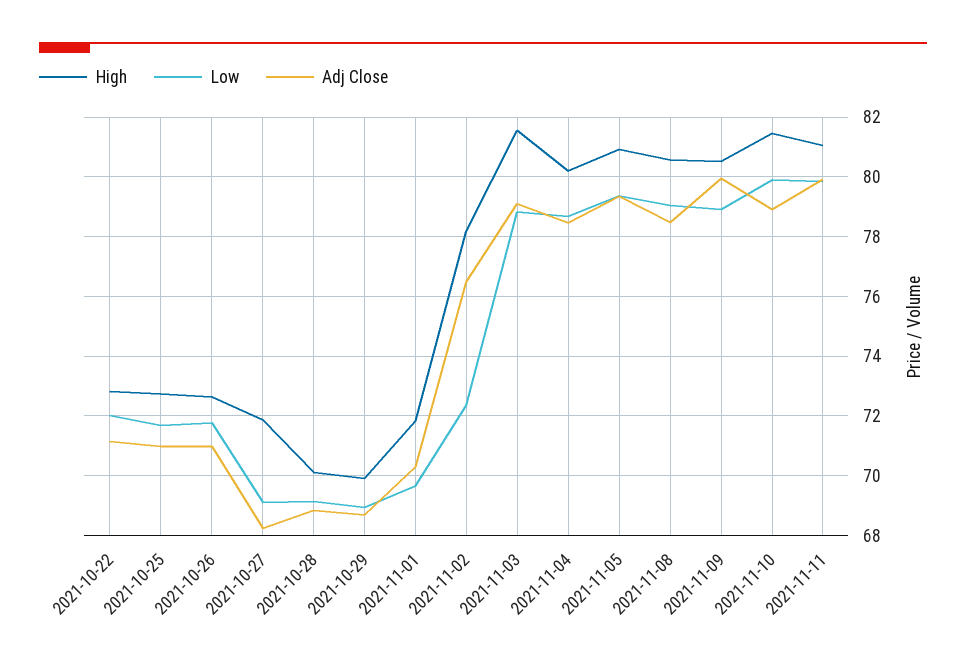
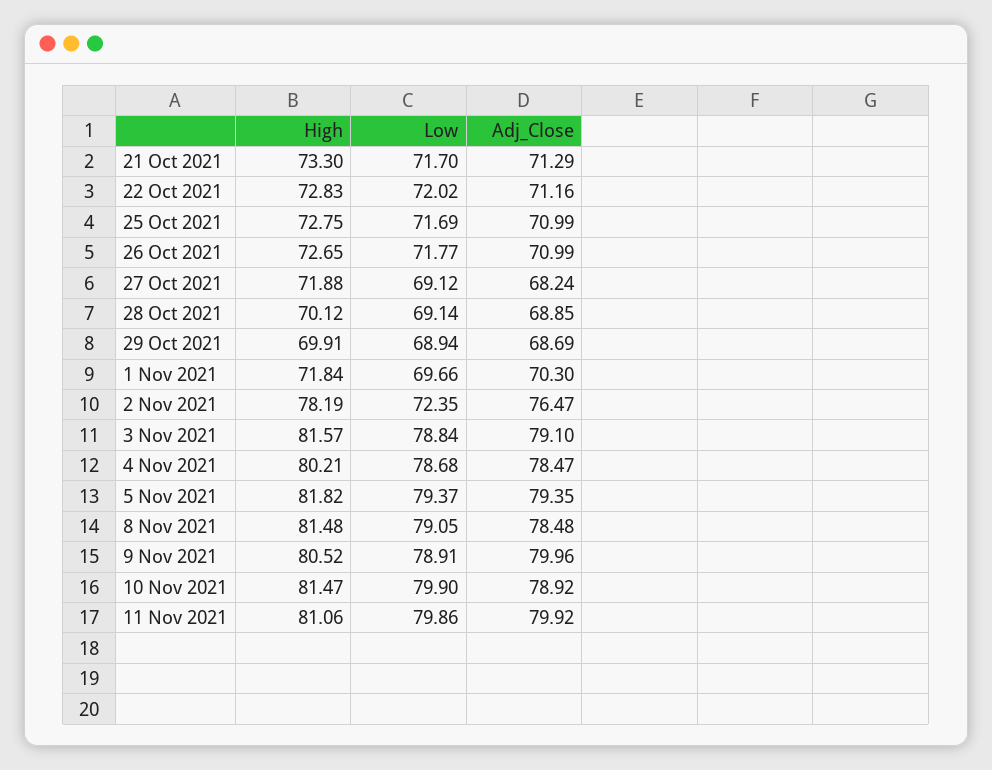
  {
    "High": {
      "2021-10-22": 72.83,
      "2021-10-25": 72.75,
      "2021-10-26": 72.65,
      "2021-10-27": 71.88,
      "2021-10-28": 70.12,
      "2021-10-29": 69.91,
      "2021-11-01": 71.84,
      "2021-11-02": 78.19,
      "2021-11-03": 81.57,
      "2021-11-04": 80.21,
-     "2021-11-05": 81,
+     "2021-11-05": 81.82,
-     "2021-11-08": 80.5,
+     "2021-11-08": 81.48,
      "2021-11-09": 80.52,
      "2021-11-10": 81.47,
-     "2021-11-11": 81.06
+     "2021-11-11": 81.06,
+     "21 Oct 2021": 73.3
    },
    "Low": {
      "2021-10-22": 72.02,
      "2021-10-25": 71.69,
      "2021-10-26": 71.77,
      "2021-10-27": 69.12,
      "2021-10-28": 69.14,
      "2021-10-29": 68.94,
      "2021-11-01": 69.66,
      "2021-11-02": 72.35,
      "2021-11-03": 78.84,
      "2021-11-04": 78.68,
      "2021-11-05": 79.37,
      "2021-11-08": 79.05,
      "2021-11-09": 78.91,
      "2021-11-10": 79.9,
-     "2021-11-11": 79.86
+     "2021-11-11": 79.86,
+     "21 Oct 2021": 71.7
    },
    "Adj Close": {
      "2021-10-22": 71.16,
      "2021-10-25": 70.99,
      "2021-10-26": 70.99,
      "2021-10-27": 68.24,
      "2021-10-28": 68.85,
      "2021-10-29": 68.69,
      "2021-11-01": 70.3,
      "2021-11-02": 76.47,
      "2021-11-03": 79.1,
      "2021-11-04": 78.47,
      "2021-11-05": 79.35,
      "2021-11-08": 78.48,
      "2021-11-09": 79.96,
      "2021-11-10": 78.92,
-     "2021-11-11": 79.92
+     "2021-11-11": 79.92,
+     "21 Oct 2021": 71.29
    }
  }

